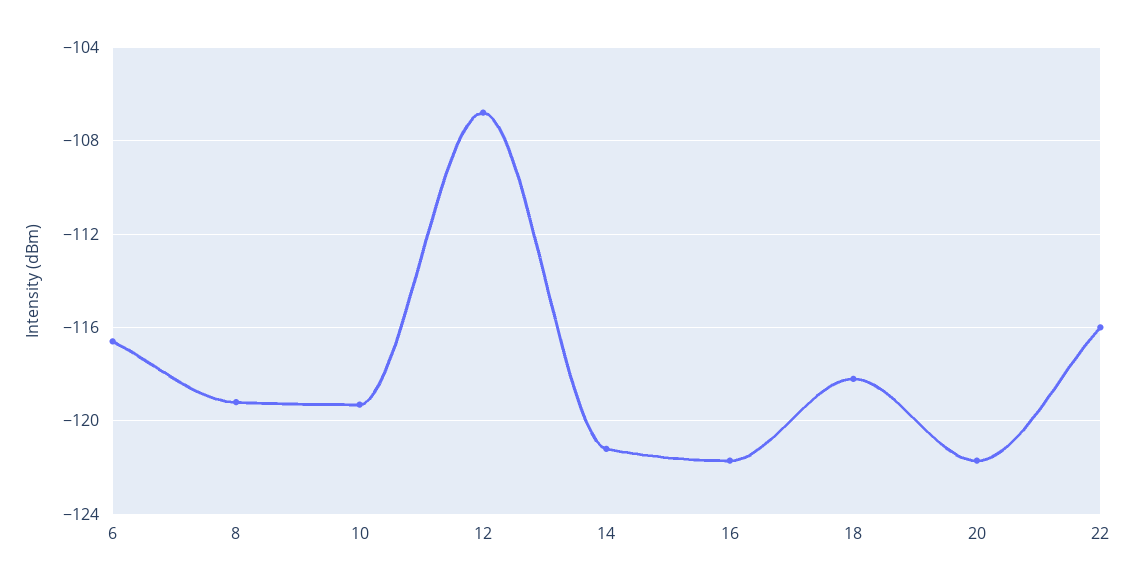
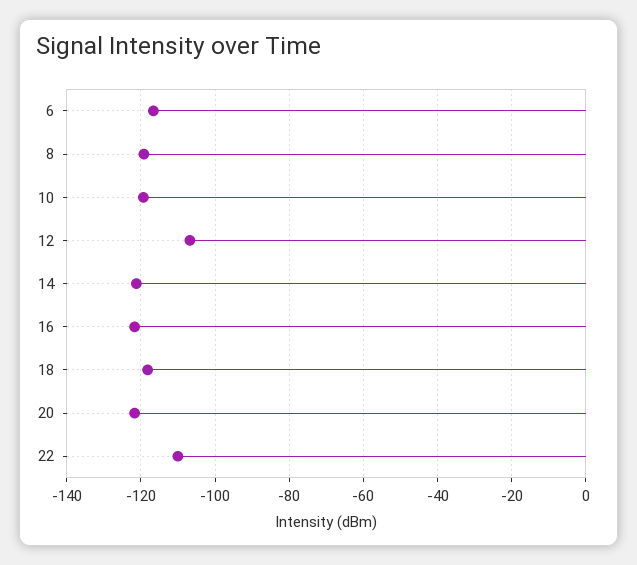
  {
    "6": -116.5,
    "8": -119,
    "10": -119.5,
    "12": -107,
    "14": -121,
    "16": -121.5,
    "18": -118,
    "20": -121.5,
-   "22": -116
+   "22": -110
  }

